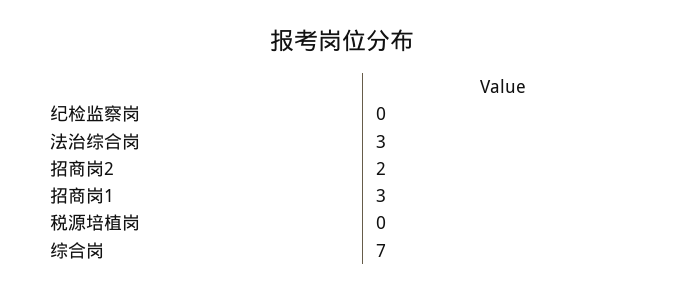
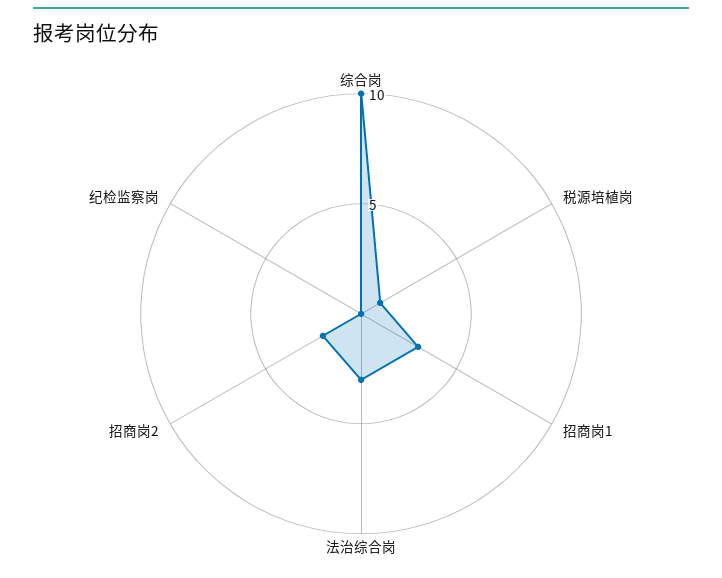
  {
    "纪检监察岗": 0,
    "法治综合岗": 3,
    "招商岗2": 2,
    "招商岗1": 3,
-   "税源培植岗": 0,
+   "税源培植岗": 1,
-   "综合岗": 7
+   "综合岗": 10
  }

